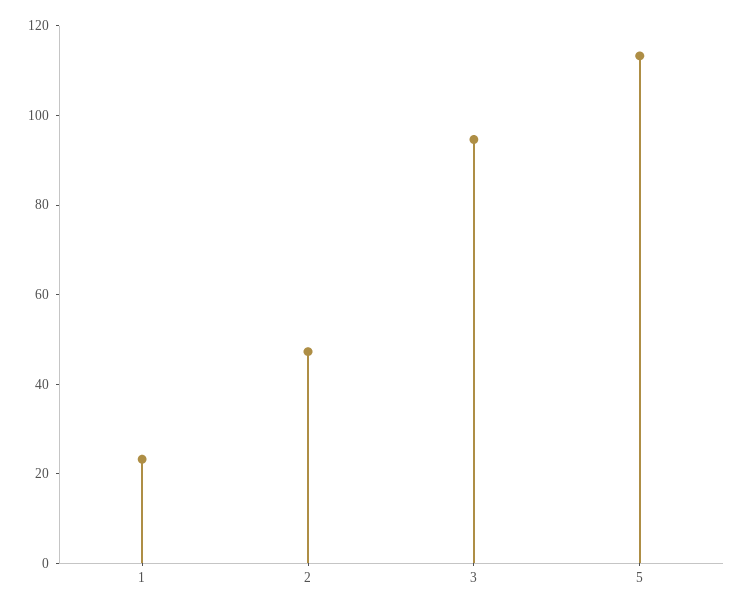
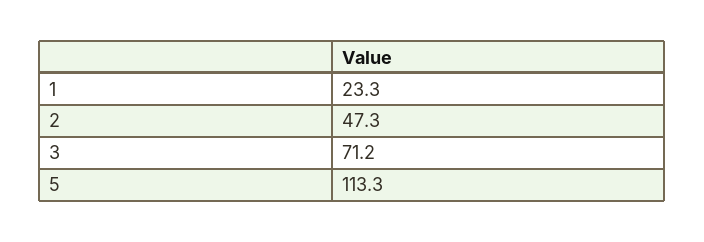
  {
    "1": 23.3,
    "2": 47.3,
-   "3": 95,
+   "3": 71.2,
    "5": 113.3
  }

